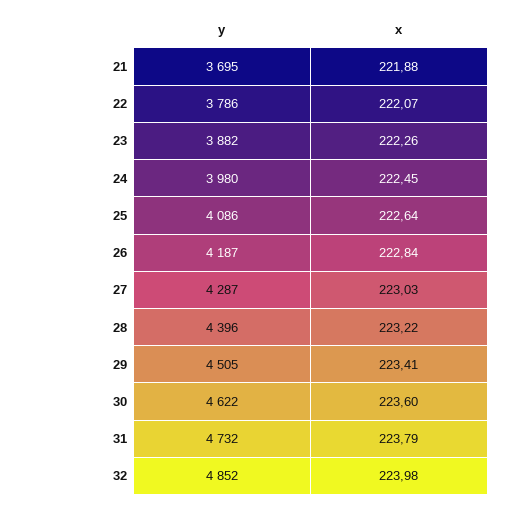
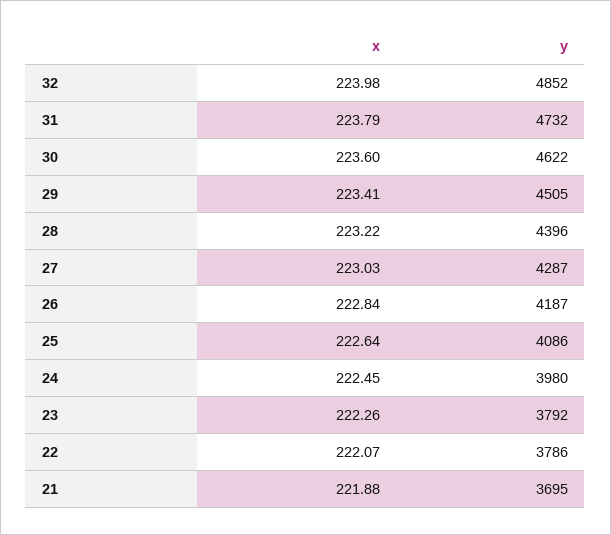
  {
    "y": {
      "21": 3695,
      "22": 3786,
-     "23": 3882,
+     "23": 3792,
      "24": 3980,
      "25": 4086,
      "26": 4187,
      "27": 4287,
      "28": 4396,
      "29": 4505,
      "30": 4622,
      "31": 4732,
      "32": 4852
    },
    "x": {
      "21": 221.88,
      "22": 222.07,
      "23": 222.26,
      "24": 222.45,
      "25": 222.64,
      "26": 222.84,
      "27": 223.03,
      "28": 223.22,
      "29": 223.41,
      "30": 223.6,
      "31": 223.79,
      "32": 223.98
    }
  }

